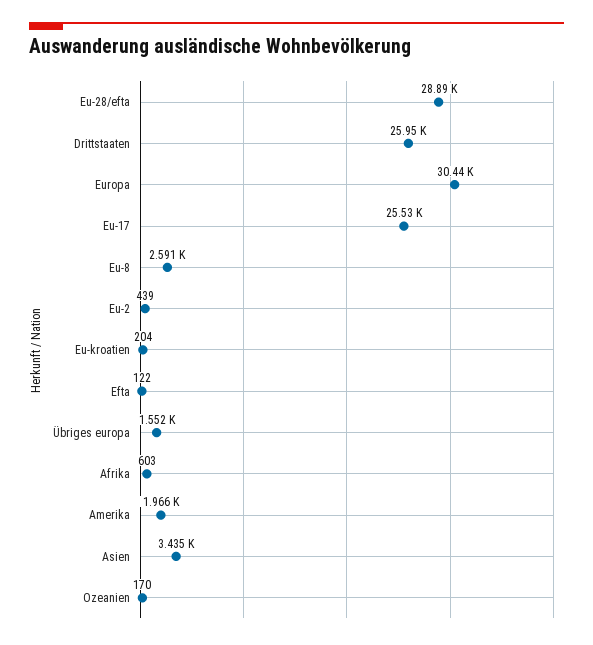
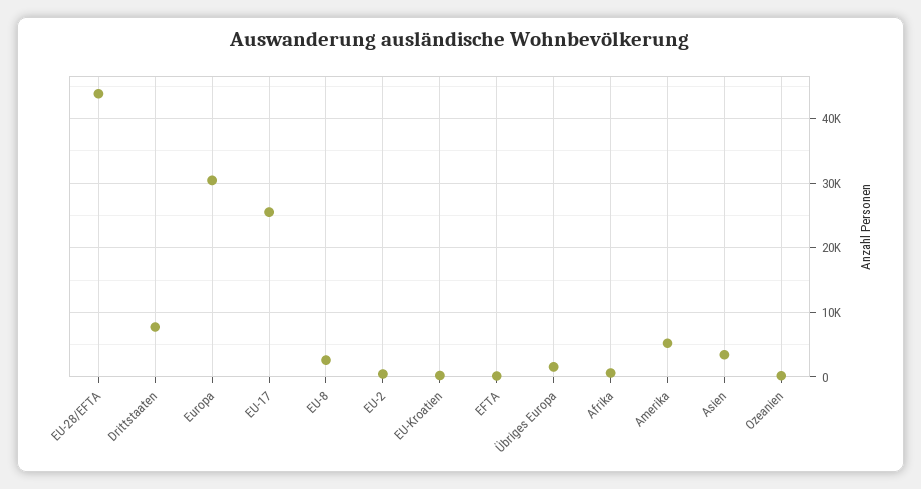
  {
-   "Eu-28/efta": 28890,
+   "Eu-28/efta": 44000,
-   "Drittstaaten": 25950,
+   "Drittstaaten": 8000,
    "Europa": 30440,
    "Eu-17": 25530,
    "Eu-8": 2591,
    "Eu-2": 439,
    "Eu-kroatien": 204,
    "Efta": 122,
    "Übriges europa": 1552,
    "Afrika": 603,
-   "Amerika": 1966,
+   "Amerika": 5000,
    "Asien": 3435,
    "Ozeanien": 170
  }

